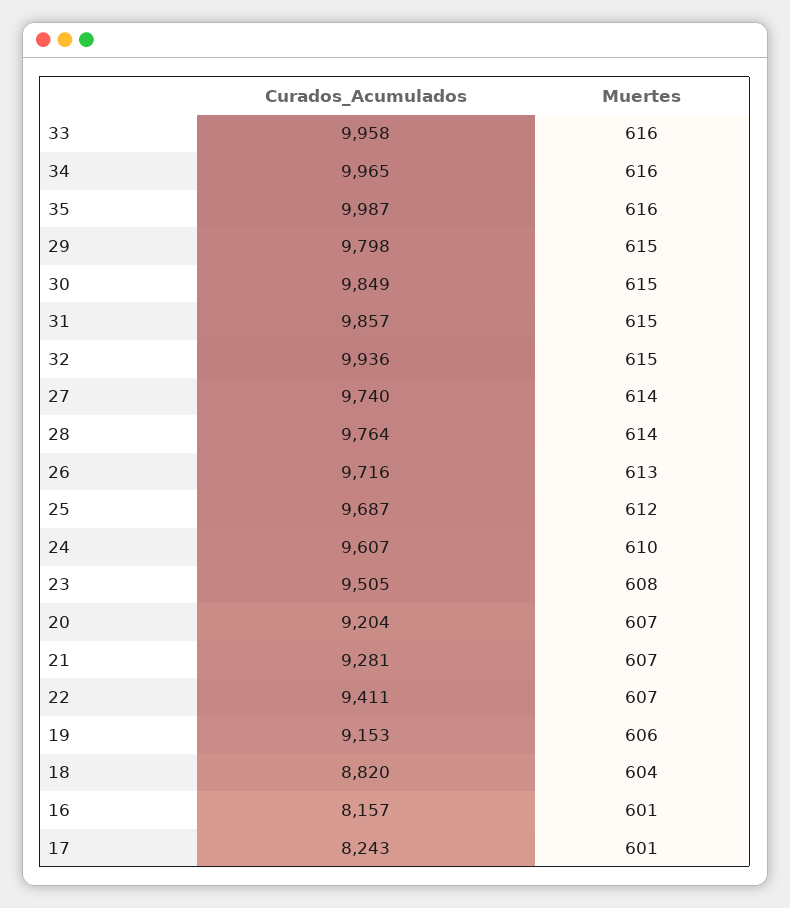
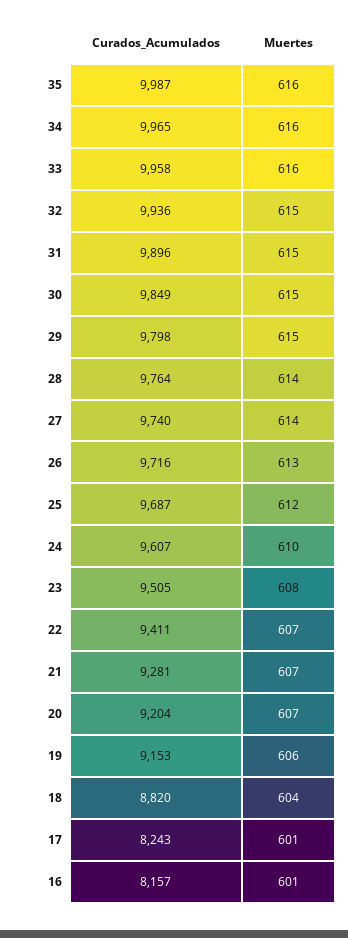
  {
    "Curados_Acumulados": {
      "33": 9958,
      "34": 9965,
      "35": 9987,
      "29": 9798,
      "30": 9849,
-     "31": 9857,
+     "31": 9896,
      "32": 9936,
      "27": 9740,
      "28": 9764,
      "26": 9716,
      "25": 9687,
      "24": 9607,
      "23": 9505,
      "20": 9204,
      "21": 9281,
      "22": 9411,
      "19": 9153,
      "18": 8820,
      "16": 8157,
      "17": 8243
    },
    "Muertes": {
      "33": 616,
      "34": 616,
      "35": 616,
      "29": 615,
      "30": 615,
      "31": 615,
      "32": 615,
      "27": 614,
      "28": 614,
      "26": 613,
      "25": 612,
      "24": 610,
      "23": 608,
      "20": 607,
      "21": 607,
      "22": 607,
      "19": 606,
      "18": 604,
      "16": 601,
      "17": 601
    }
  }

